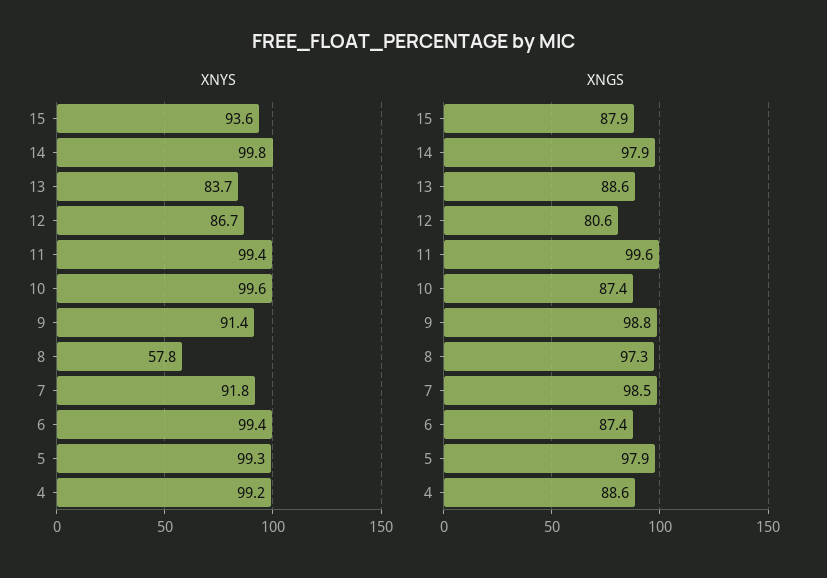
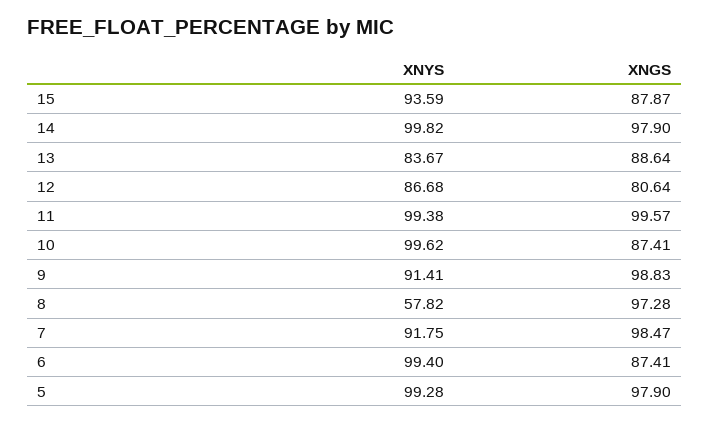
  {
    "XNYS": {
      "15": 93.59,
      "14": 99.82,
      "13": 83.67,
      "12": 86.68,
      "11": 99.38,
      "10": 99.62,
      "9": 91.41,
      "8": 57.82,
      "7": 91.75,
      "6": 99.4,
-     "5": 99.28,
+     "5": 99.28
-     "4": 99.2
    },
    "XNGS": {
      "15": 87.87,
      "14": 97.9,
      "13": 88.64,
      "12": 80.64,
      "11": 99.57,
      "10": 87.41,
      "9": 98.83,
      "8": 97.28,
      "7": 98.47,
      "6": 87.41,
-     "5": 97.9,
+     "5": 97.9
-     "4": 88.6
    }
  }

